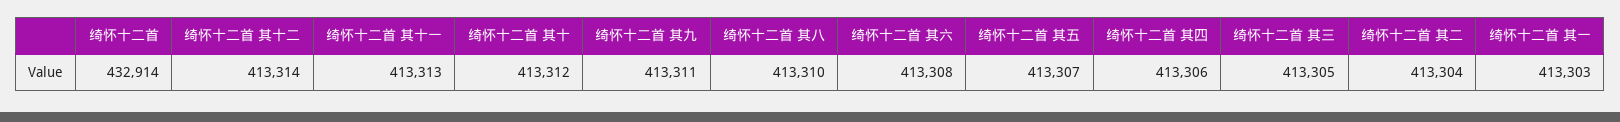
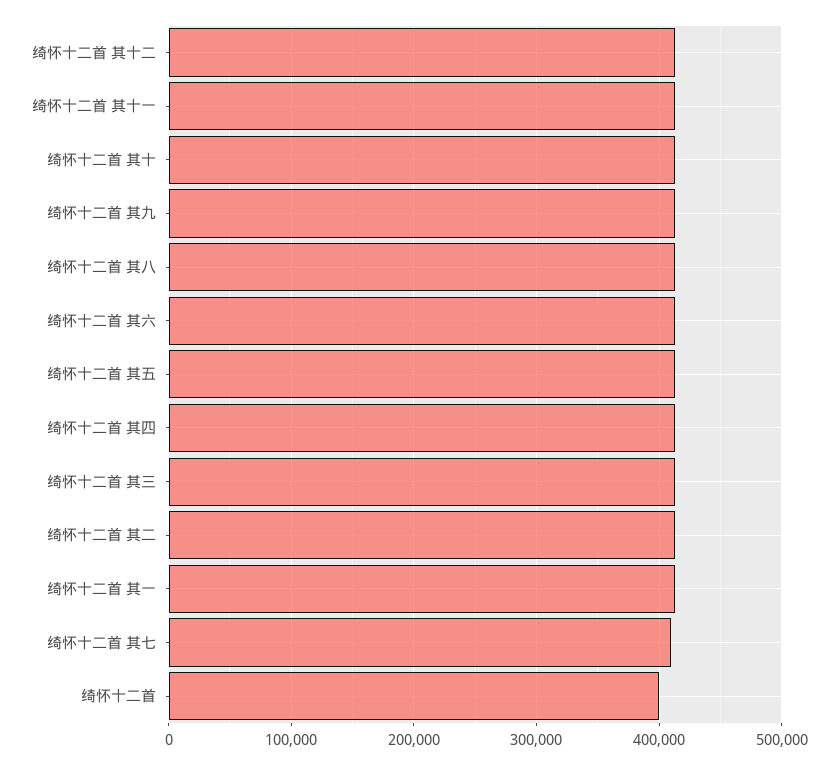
  {
-   "绮怀十二首": 432914,
+   "绮怀十二首": 400000,
    "绮怀十二首 其十二": 413314,
    "绮怀十二首 其十一": 413313,
    "绮怀十二首 其十": 413312,
    "绮怀十二首 其九": 413311,
    "绮怀十二首 其八": 413310,
    "绮怀十二首 其六": 413308,
    "绮怀十二首 其五": 413307,
    "绮怀十二首 其四": 413306,
    "绮怀十二首 其三": 413305,
    "绮怀十二首 其二": 413304,
-   "绮怀十二首 其一": 413303
+   "绮怀十二首 其一": 413303,
+   "绮怀十二首 其七": 410000
  }

